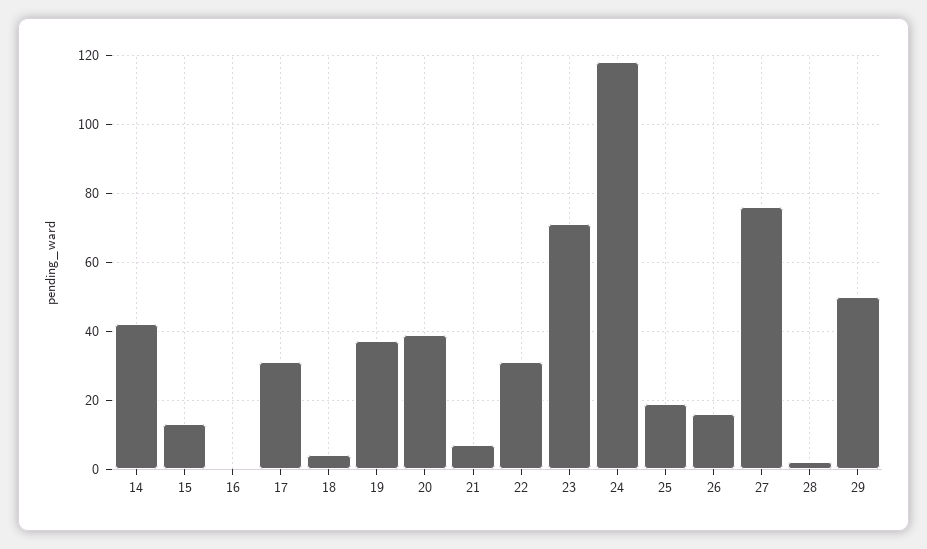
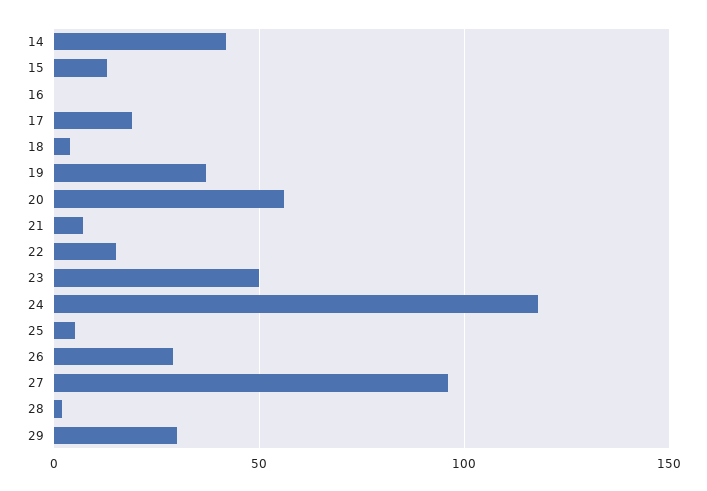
  {
    "14": 40,
    "15": 15,
    "16": 0,
-   "17": 30,
+   "17": 20,
    "18": 5,
    "19": 35,
-   "20": 40,
+   "20": 55,
    "21": 5,
-   "22": 30,
+   "22": 15,
-   "23": 70,
+   "23": 50,
    "24": 120,
-   "25": 20,
+   "25": 5,
-   "26": 15,
+   "26": 30,
-   "27": 75,
+   "27": 95,
    "28": 0,
-   "29": 50
+   "29": 30
  }

